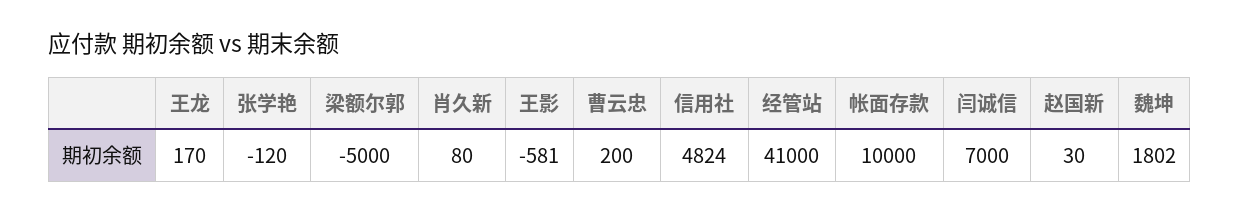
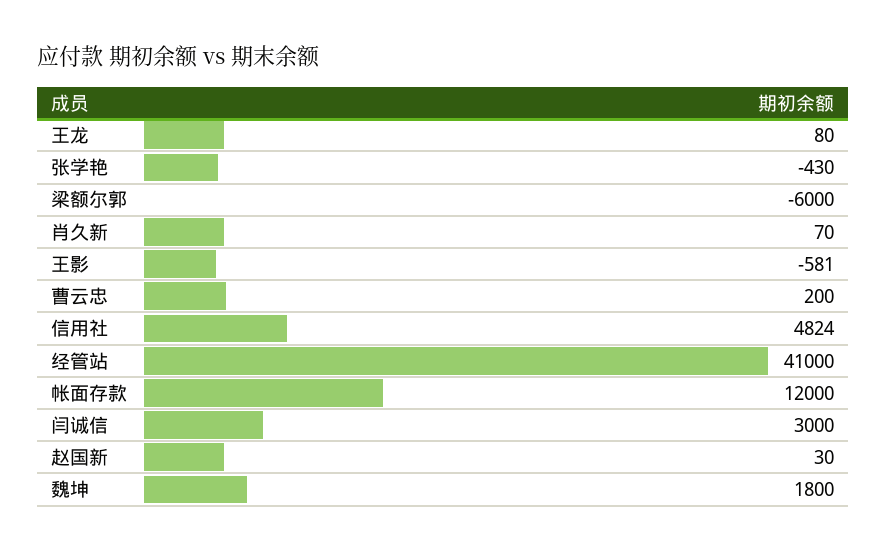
  {
-   "王龙": 170,
+   "王龙": 80,
-   "张学艳": -120,
+   "张学艳": -430,
-   "梁额尔郭": -5000,
+   "梁额尔郭": -6000,
-   "肖久新": 80,
+   "肖久新": 70,
    "王影": -581,
    "曹云忠": 200,
    "信用社": 4824,
    "经管站": 41000,
-   "帐面存款": 10000,
+   "帐面存款": 12000,
-   "闫诚信": 7000,
+   "闫诚信": 3000,
    "赵国新": 30,
-   "魏坤": 1802
+   "魏坤": 1800
  }

